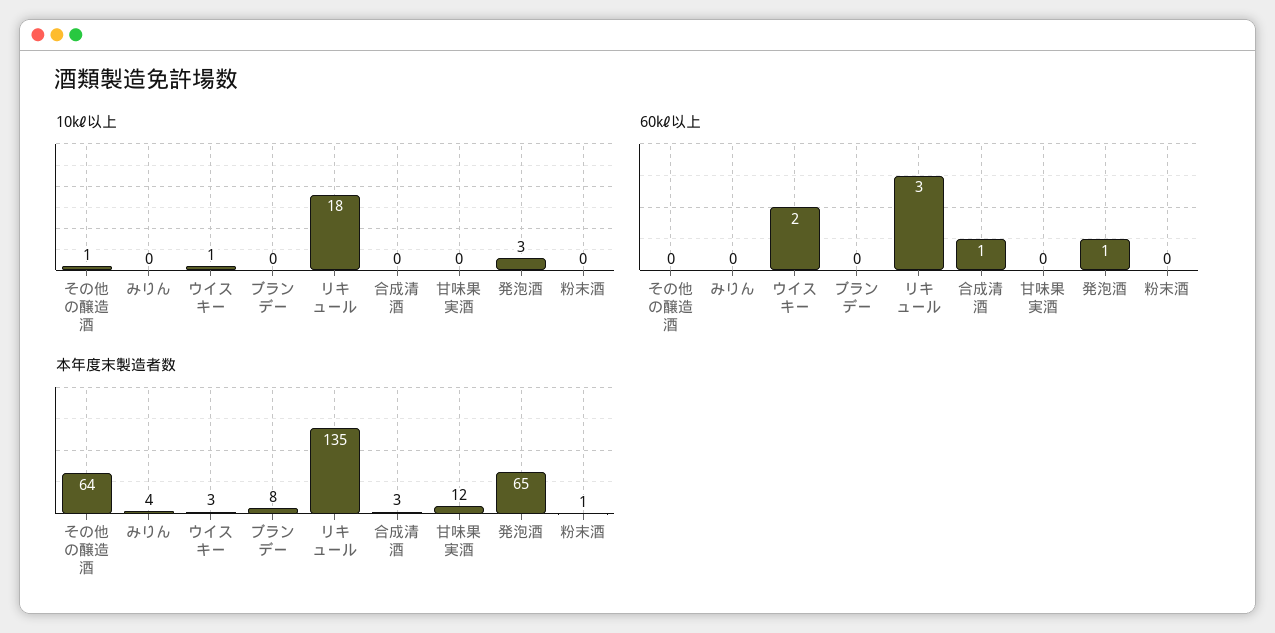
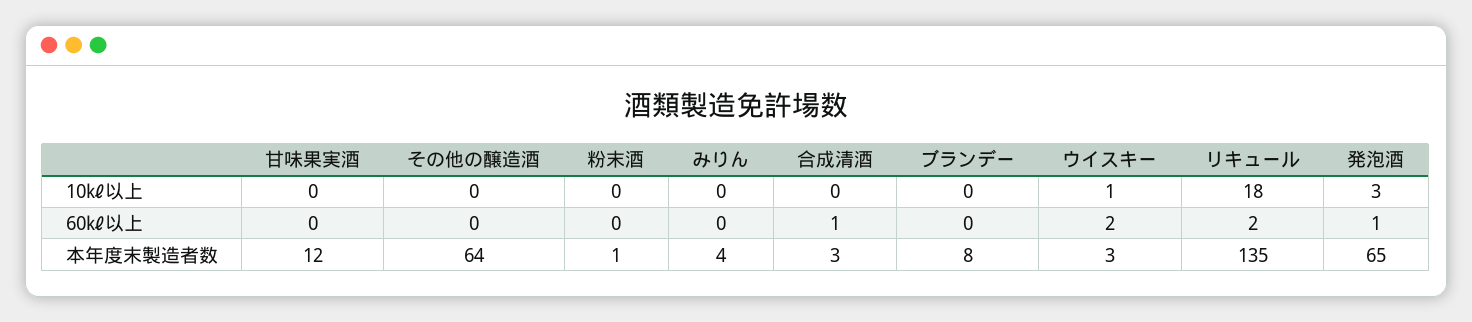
  {
    "10㎘以上": {
-     "その他の醸造酒": 1,
+     "その他の醸造酒": 0,
      "みりん": 0,
      "ウイスキー": 1,
      "ブランデー": 0,
      "リキュール": 18,
      "合成清酒": 0,
      "甘味果実酒": 0,
      "発泡酒": 3,
      "粉末酒": 0
    },
    "60㎘以上": {
      "その他の醸造酒": 0,
      "みりん": 0,
      "ウイスキー": 2,
      "ブランデー": 0,
-     "リキュール": 3,
+     "リキュール": 2,
      "合成清酒": 1,
      "甘味果実酒": 0,
      "発泡酒": 1,
      "粉末酒": 0
    },
    "本年度末製造者数": {
      "その他の醸造酒": 64,
      "みりん": 4,
      "ウイスキー": 3,
      "ブランデー": 8,
      "リキュール": 135,
      "合成清酒": 3,
      "甘味果実酒": 12,
      "発泡酒": 65,
      "粉末酒": 1
    }
  }

